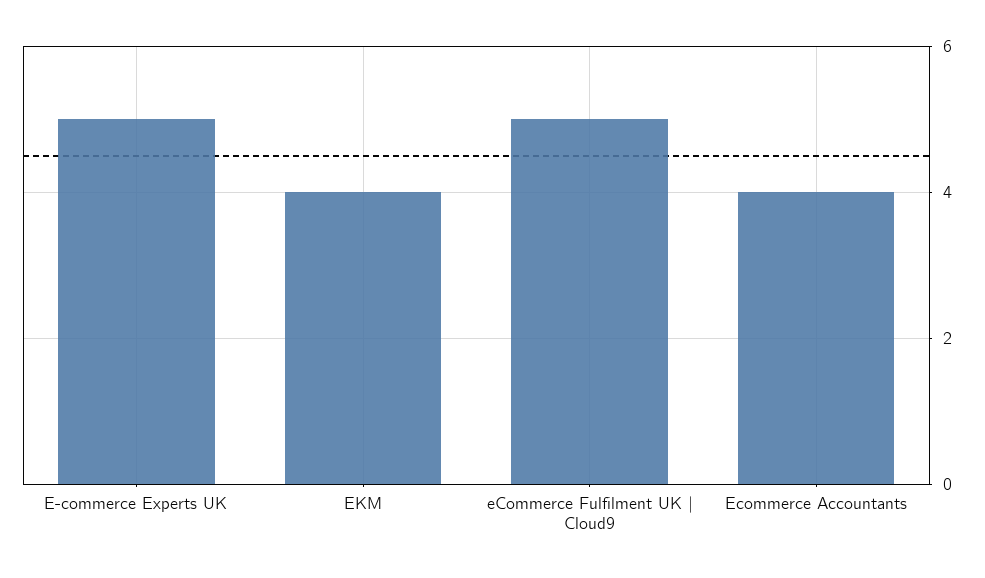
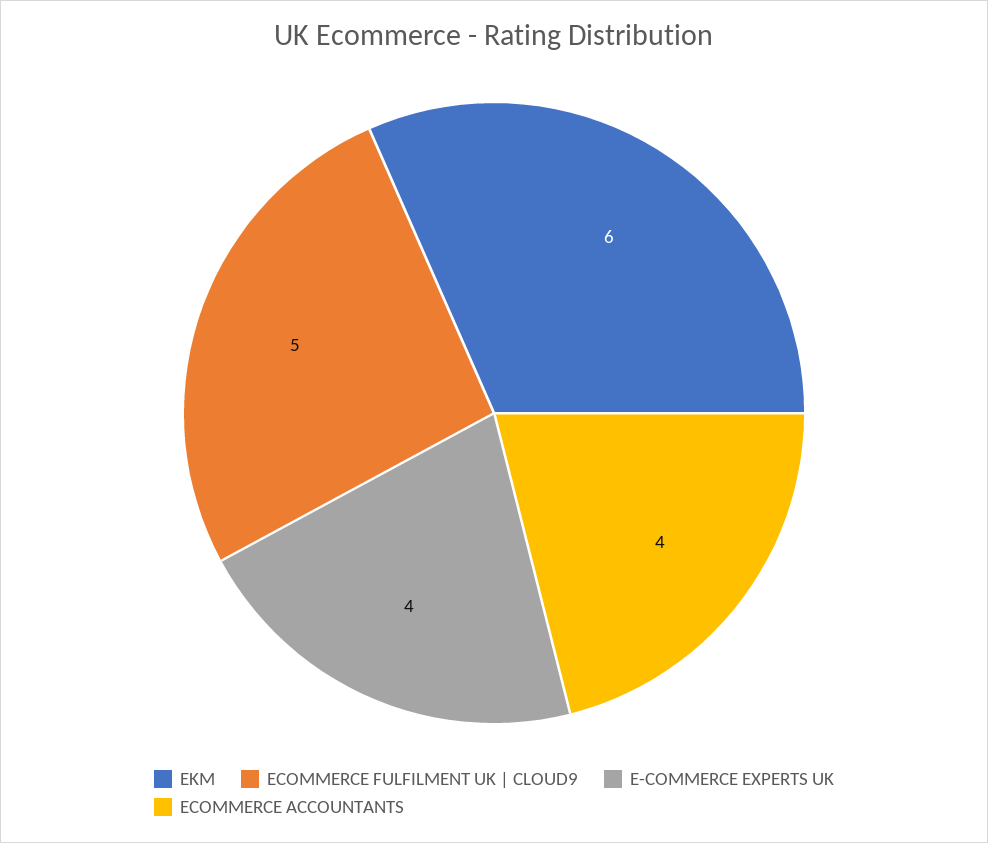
  {
-   "E-commerce Experts UK": 5,
+   "E-commerce Experts UK": 4,
-   "EKM": 4,
+   "EKM": 6,
    "eCommerce Fulfilment UK | Cloud9": 5,
    "Ecommerce Accountants": 4
  }

